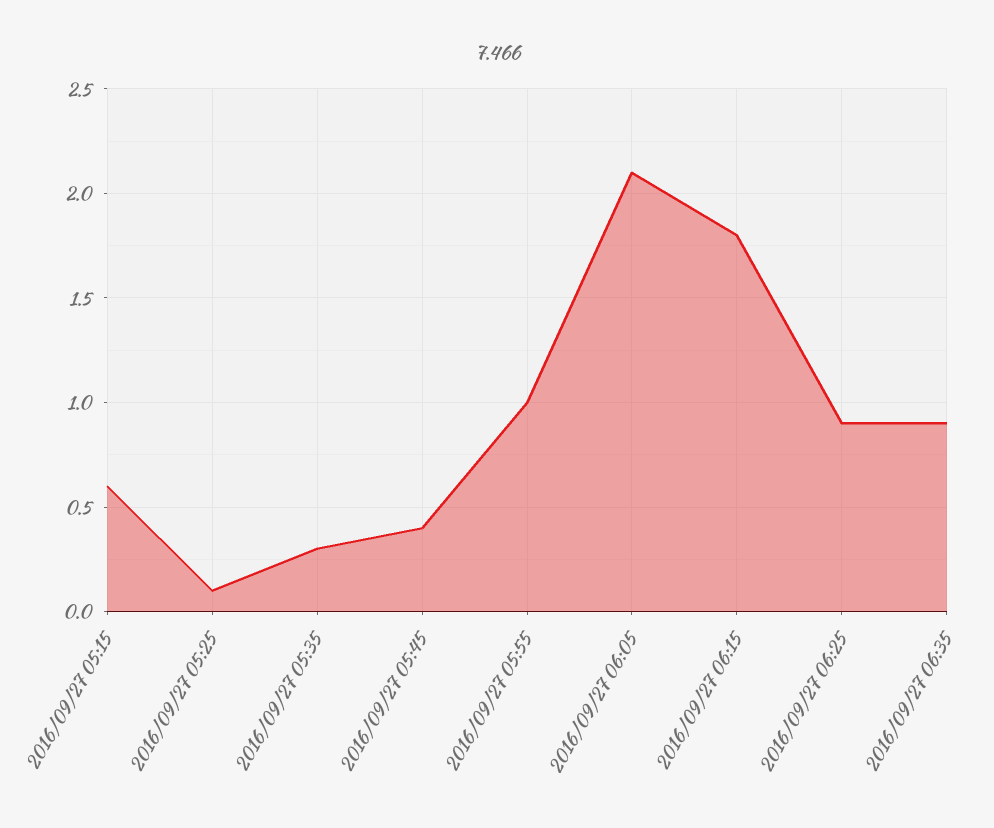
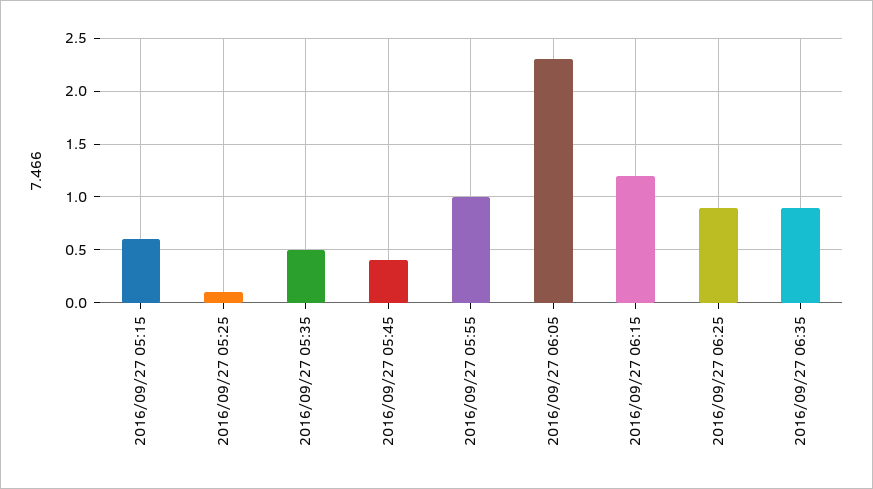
  {
    "2016/09/27 05:15": 0.6,
    "2016/09/27 05:25": 0.1,
-   "2016/09/27 05:35": 0.3,
+   "2016/09/27 05:35": 0.5,
    "2016/09/27 05:45": 0.4,
    "2016/09/27 05:55": 1,
-   "2016/09/27 06:05": 2.1,
+   "2016/09/27 06:05": 2.3,
-   "2016/09/27 06:15": 1.8,
+   "2016/09/27 06:15": 1.2,
    "2016/09/27 06:25": 0.9,
    "2016/09/27 06:35": 0.9
  }

